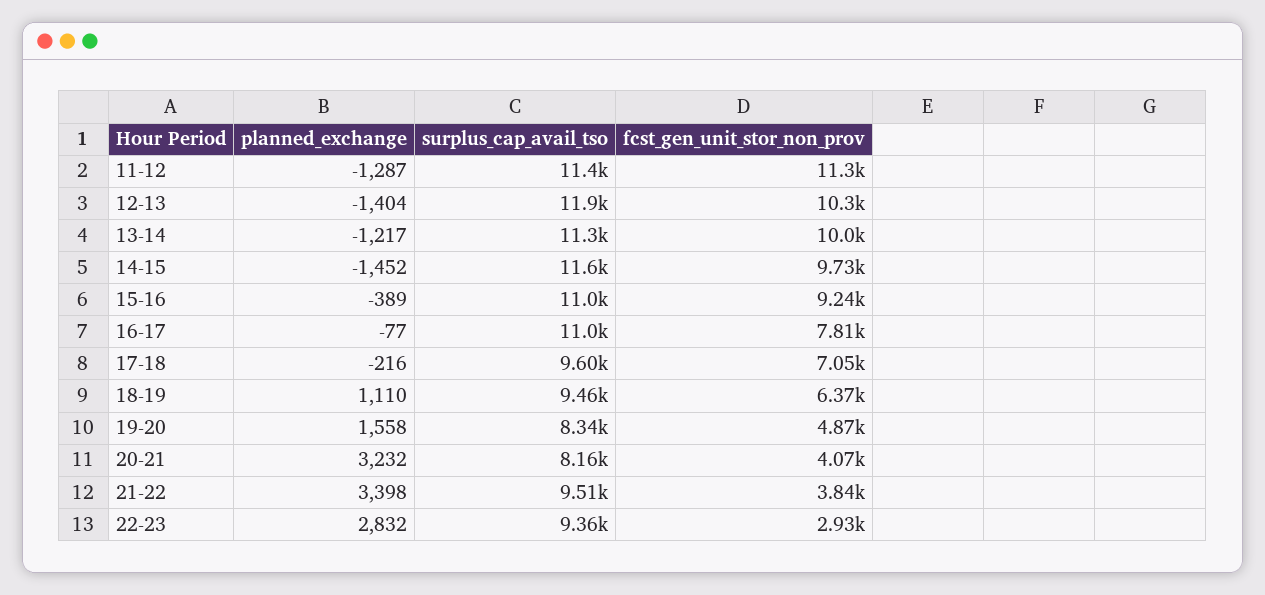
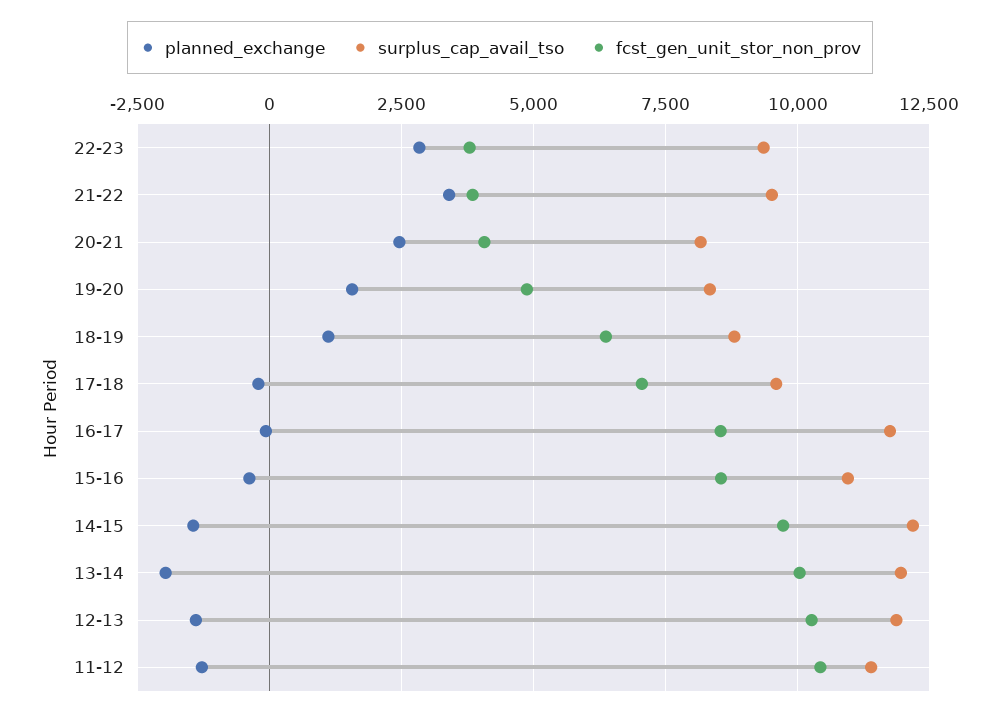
  {
    "planned_exchange": {
      "11-12": -1287,
      "12-13": -1404,
-     "13-14": -1217,
+     "13-14": -2000,
      "14-15": -1452,
      "15-16": -389,
      "16-17": -77,
      "17-18": -216,
      "18-19": 1110,
      "19-20": 1558,
-     "20-21": 3232,
+     "20-21": 2500,
      "21-22": 3398,
      "22-23": 2832
    },
    "surplus_cap_avail_tso": {
      "11-12": 11400,
      "12-13": 11900,
-     "13-14": 11300,
+     "13-14": 12000,
-     "14-15": 11600,
+     "14-15": 12250,
      "15-16": 11000,
-     "16-17": 11000,
+     "16-17": 11750,
      "17-18": 9600,
-     "18-19": 9460,
+     "18-19": 8750,
      "19-20": 8340,
      "20-21": 8160,
      "21-22": 9510,
      "22-23": 9360
    },
    "fcst_gen_unit_stor_non_prov": {
-     "11-12": 11300,
+     "11-12": 10500,
      "12-13": 10300,
      "13-14": 10000,
      "14-15": 9730,
-     "15-16": 9240,
+     "15-16": 8500,
-     "16-17": 7810,
+     "16-17": 8500,
      "17-18": 7050,
      "18-19": 6370,
      "19-20": 4870,
      "20-21": 4070,
      "21-22": 3840,
-     "22-23": 2930
+     "22-23": 3750
    }
  }

